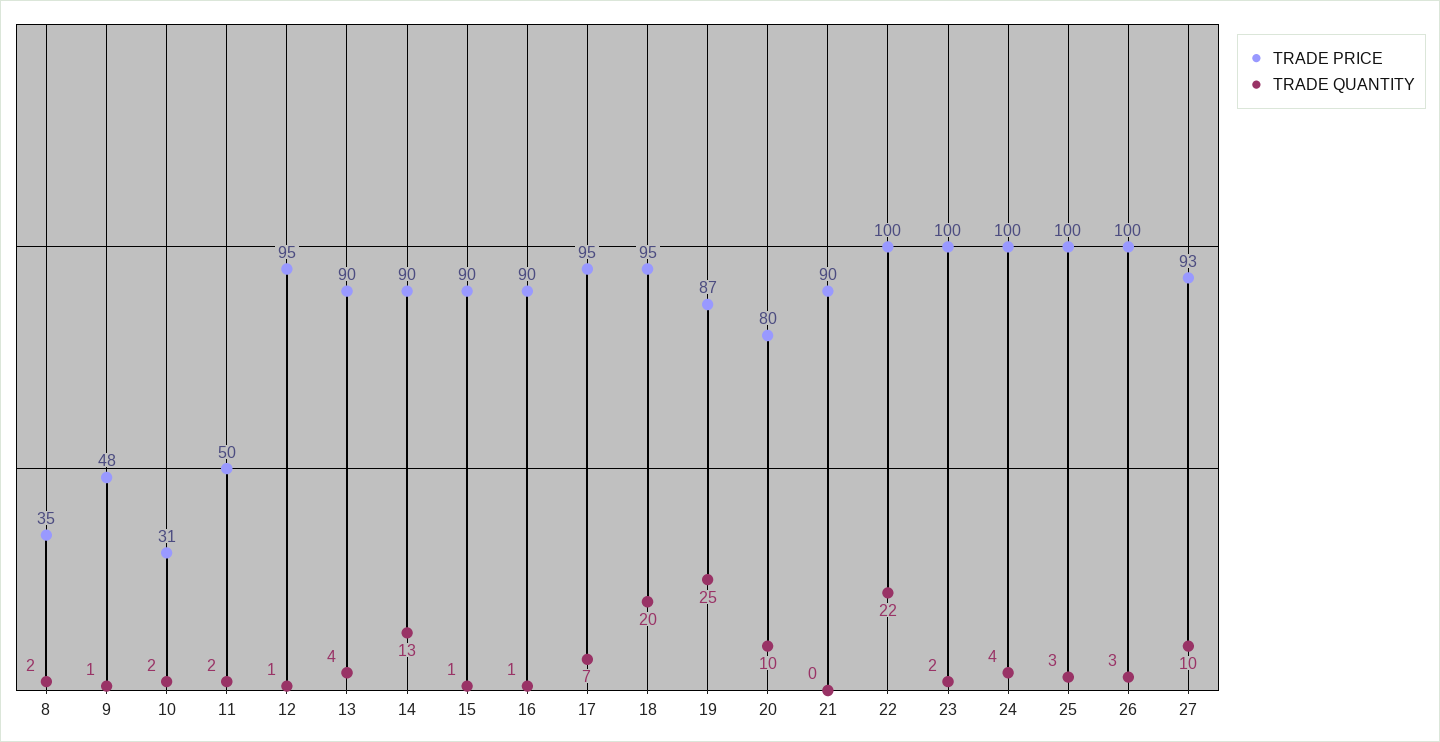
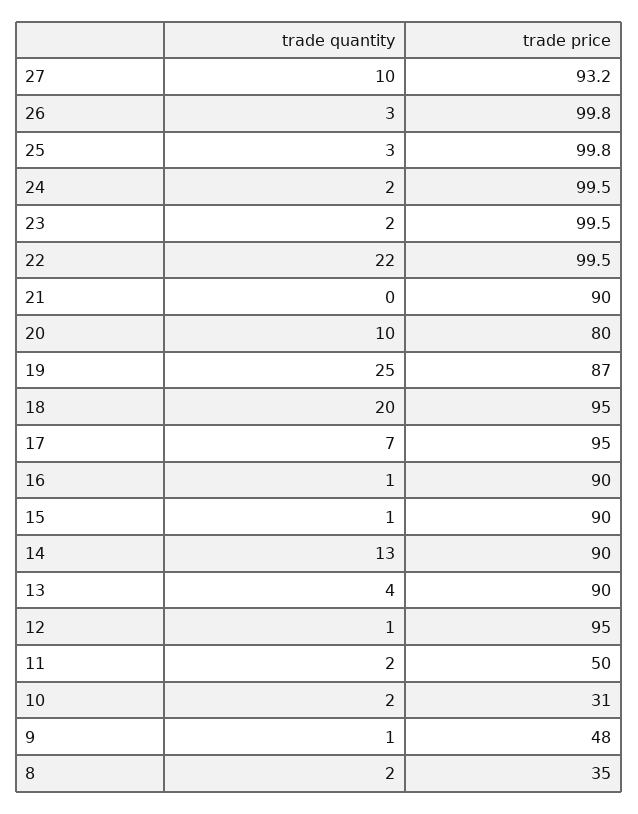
  {
    "TRADE PRICE": {
      "8": 35,
      "9": 48,
      "10": 31,
      "11": 50,
      "12": 95,
      "13": 90,
      "14": 90,
      "15": 90,
      "16": 90,
      "17": 95,
      "18": 95,
      "19": 87,
      "20": 80,
      "21": 90,
      "22": 99.5,
      "23": 99.5,
      "24": 99.5,
      "25": 99.8,
      "26": 99.8,
      "27": 93.2
    },
    "TRADE QUANTITY": {
      "8": 2,
      "9": 1,
      "10": 2,
      "11": 2,
      "12": 1,
      "13": 4,
      "14": 13,
      "15": 1,
      "16": 1,
      "17": 7,
      "18": 20,
      "19": 25,
      "20": 10,
      "21": 0,
      "22": 22,
      "23": 2,
-     "24": 4,
+     "24": 2,
      "25": 3,
      "26": 3,
      "27": 10
    }
  }

